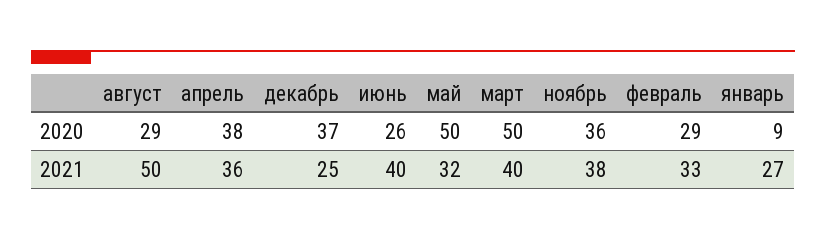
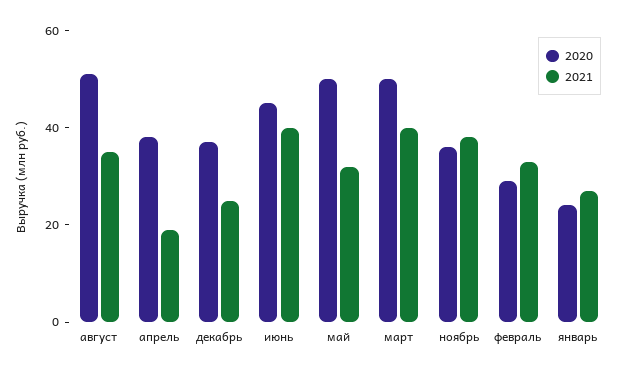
  {
    "2020": {
-     "август": 29,
+     "август": 50,
      "апрель": 38,
      "декабрь": 37,
-     "июнь": 26,
+     "июнь": 45,
      "май": 50,
      "март": 50,
      "ноябрь": 36,
      "февраль": 29,
-     "январь": 9
+     "январь": 25
    },
    "2021": {
-     "август": 50,
+     "август": 35,
-     "апрель": 36,
+     "апрель": 20,
      "декабрь": 25,
      "июнь": 40,
      "май": 32,
      "март": 40,
      "ноябрь": 38,
      "февраль": 33,
      "январь": 27
    }
  }

